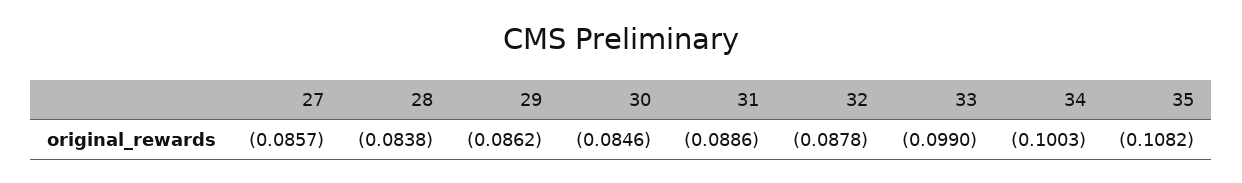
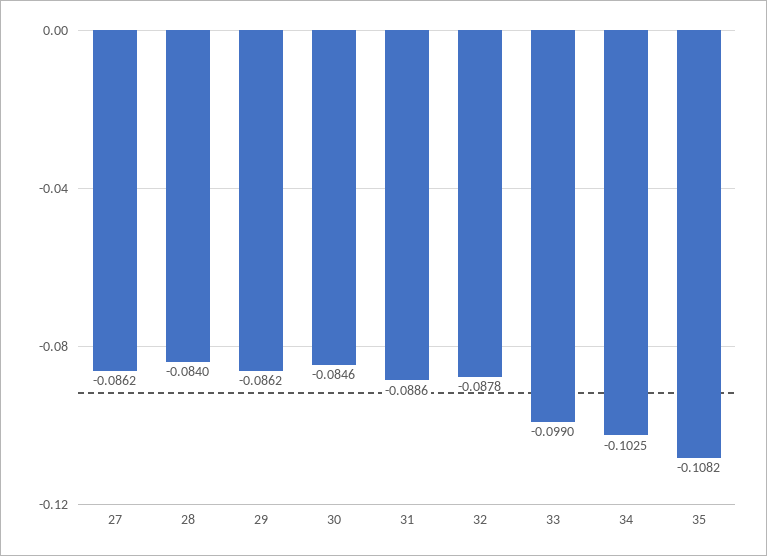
  {
-   "27": -0.0857,
+   "27": -0.0862,
-   "28": -0.0838,
+   "28": -0.084,
    "29": -0.0862,
    "30": -0.0846,
    "31": -0.0886,
    "32": -0.0878,
    "33": -0.099,
-   "34": -0.1003,
+   "34": -0.1025,
    "35": -0.1082
  }

